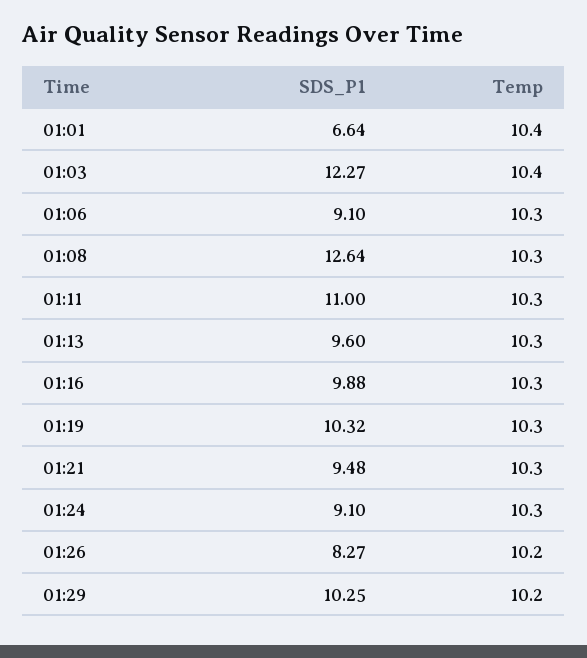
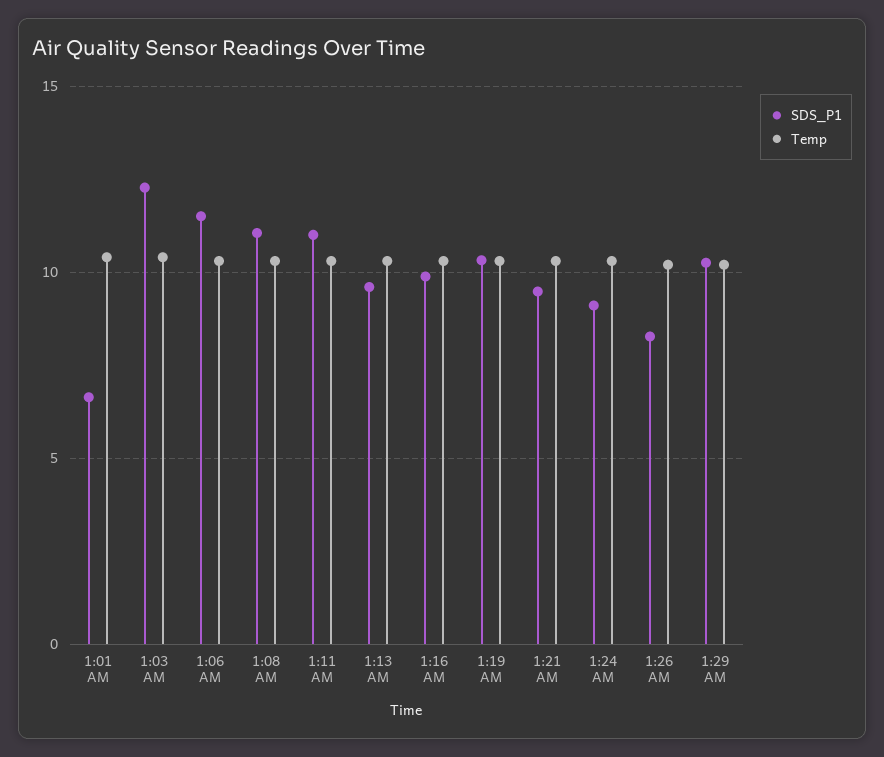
  {
    "SDS_P1": {
      "01:01": 6.64,
      "01:03": 12.27,
-     "01:06": 9.1,
+     "01:06": 11.5,
-     "01:08": 12.64,
+     "01:08": 11,
      "01:11": 11,
      "01:13": 9.6,
      "01:16": 9.88,
      "01:19": 10.32,
      "01:21": 9.48,
      "01:24": 9.1,
      "01:26": 8.27,
      "01:29": 10.25
    },
    "Temp": {
      "01:01": 10.4,
      "01:03": 10.4,
      "01:06": 10.3,
      "01:08": 10.3,
      "01:11": 10.3,
      "01:13": 10.3,
      "01:16": 10.3,
      "01:19": 10.3,
      "01:21": 10.3,
      "01:24": 10.3,
      "01:26": 10.2,
      "01:29": 10.2
    }
  }

